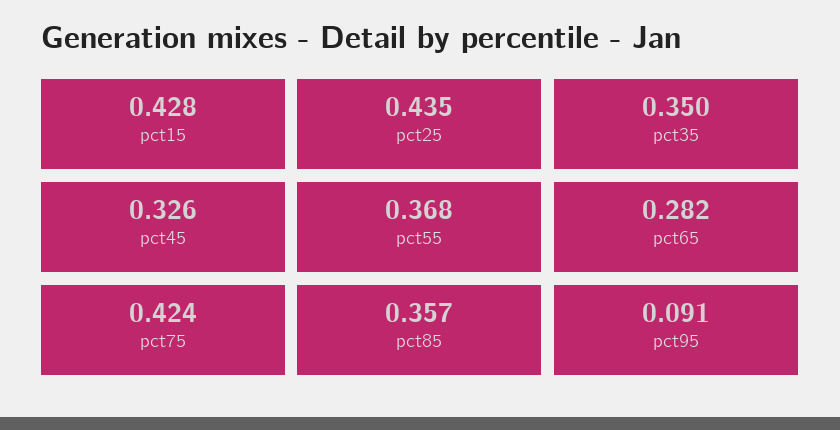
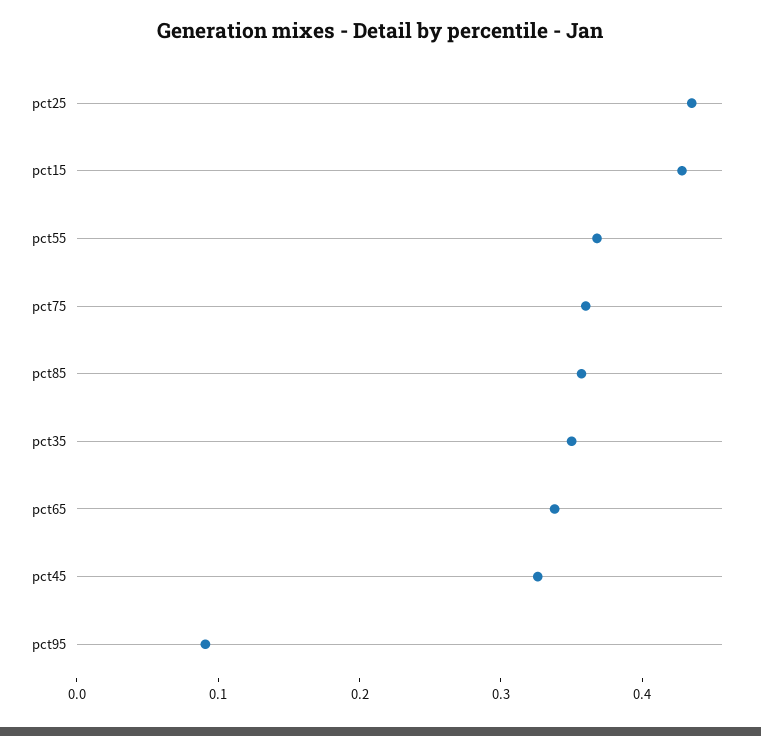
  {
    "pct15": 0.428,
    "pct25": 0.435,
    "pct35": 0.35,
    "pct45": 0.326,
    "pct55": 0.368,
-   "pct65": 0.282,
+   "pct65": 0.34,
-   "pct75": 0.424,
+   "pct75": 0.36,
    "pct85": 0.357,
    "pct95": 0.091
  }

